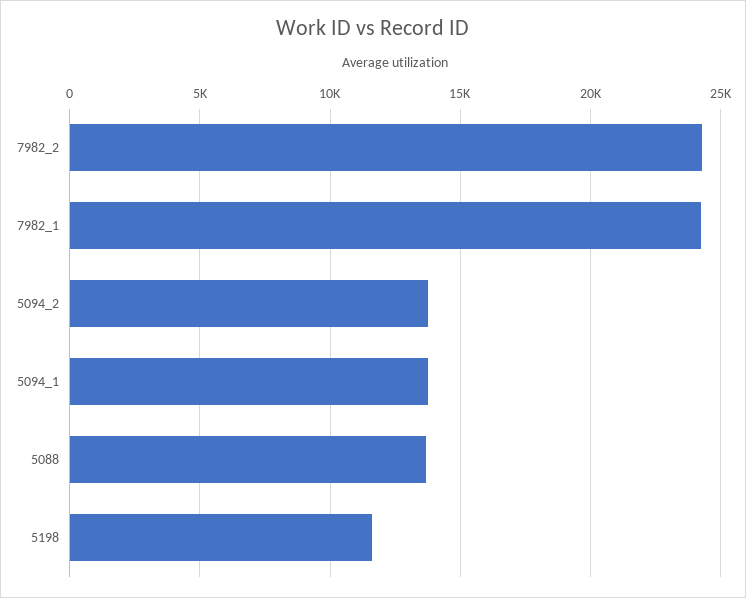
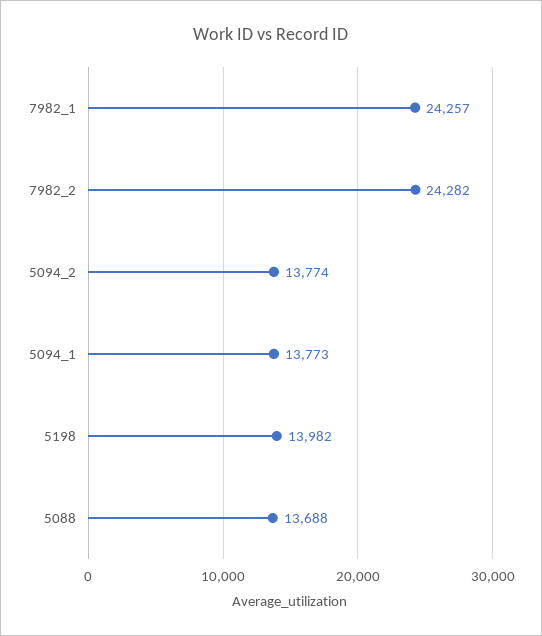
  {
    "7982_2": 24282,
    "7982_1": 24257,
    "5094_2": 13774,
    "5094_1": 13773,
    "5088": 13688,
-   "5198": 11500
+   "5198": 13982
  }

